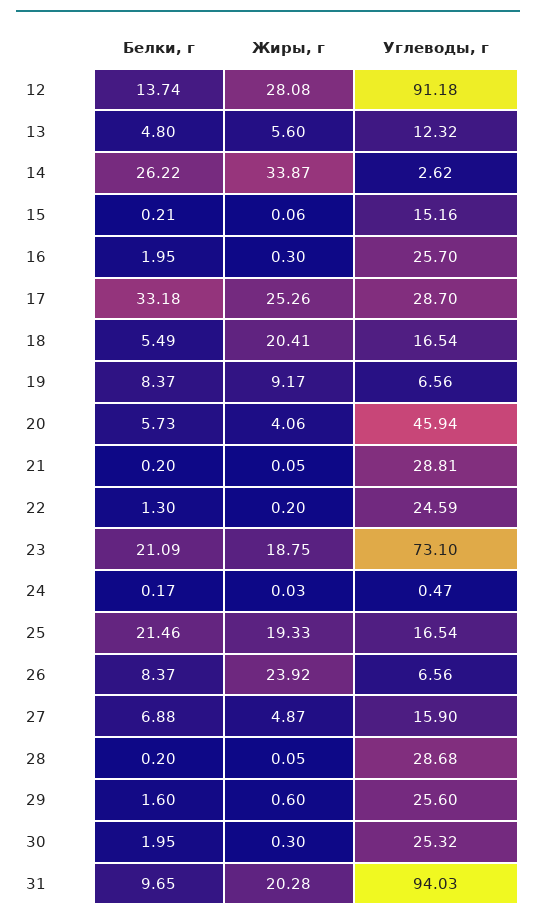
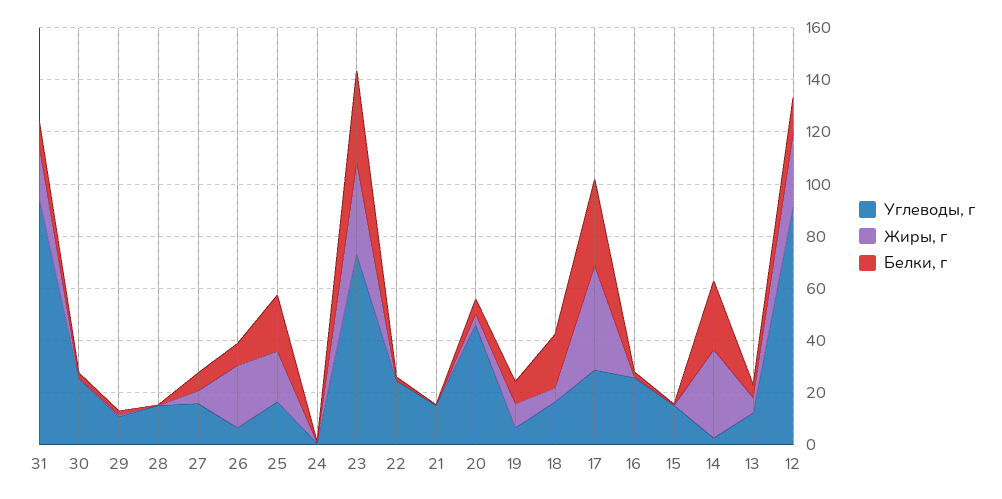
  {
    "Белки, г": {
      "12": 13.74,
      "13": 4.8,
      "14": 26.22,
      "15": 0.21,
      "16": 1.95,
      "17": 33.18,
-     "18": 5.49,
+     "18": 20,
      "19": 8.37,
      "20": 5.73,
      "21": 0.2,
      "22": 1.3,
-     "23": 21.09,
+     "23": 35,
      "24": 0.17,
      "25": 21.46,
      "26": 8.37,
      "27": 6.88,
      "28": 0.2,
      "29": 1.6,
      "30": 1.95,
      "31": 9.65
    },
    "Жиры, г": {
      "12": 28.08,
      "13": 5.6,
      "14": 33.87,
      "15": 0.06,
      "16": 0.3,
-     "17": 25.26,
+     "17": 40,
-     "18": 20.41,
+     "18": 5,
      "19": 9.17,
      "20": 4.06,
      "21": 0.05,
      "22": 0.2,
-     "23": 18.75,
+     "23": 35,
      "24": 0.03,
      "25": 19.33,
      "26": 23.92,
      "27": 4.87,
      "28": 0.05,
      "29": 0.6,
      "30": 0.3,
      "31": 20.28
    },
    "Углеводы, г": {
      "12": 91.18,
      "13": 12.32,
      "14": 2.62,
      "15": 15.16,
      "16": 25.7,
      "17": 28.7,
      "18": 16.54,
      "19": 6.56,
      "20": 45.94,
-     "21": 28.81,
+     "21": 15,
      "22": 24.59,
      "23": 73.1,
      "24": 0.47,
      "25": 16.54,
      "26": 6.56,
      "27": 15.9,
-     "28": 28.68,
+     "28": 15,
-     "29": 25.6,
+     "29": 10,
      "30": 25.32,
      "31": 94.03
    }
  }

